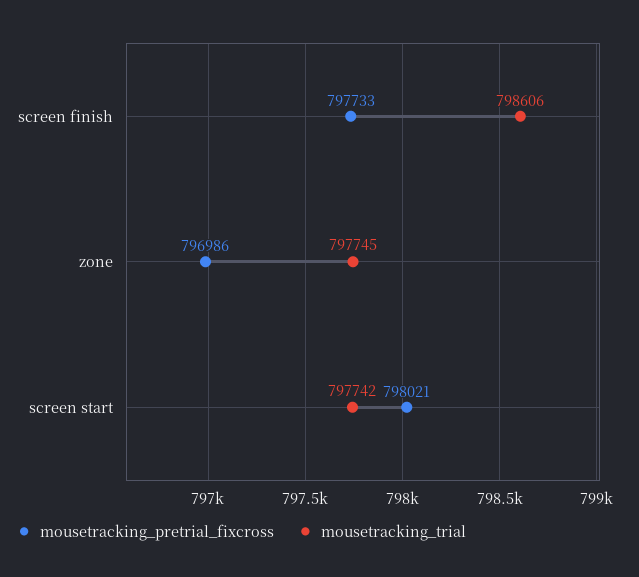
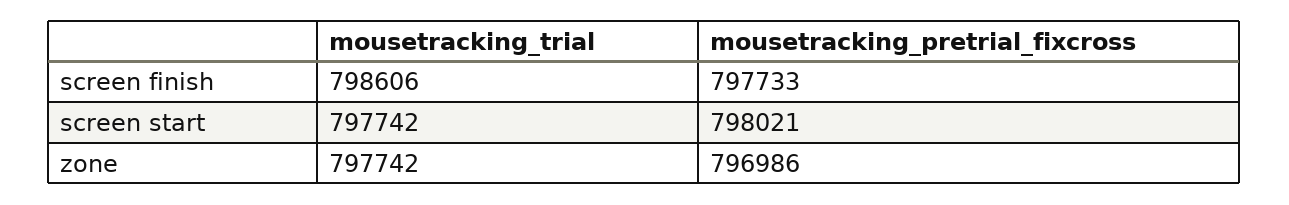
  {
    "mousetracking_pretrial_fixcross": {
      "screen finish": 797733,
      "zone": 796986,
      "screen start": 798021
    },
    "mousetracking_trial": {
      "screen finish": 798606,
-     "zone": 797745,
+     "zone": 797742,
      "screen start": 797742
    }
  }

